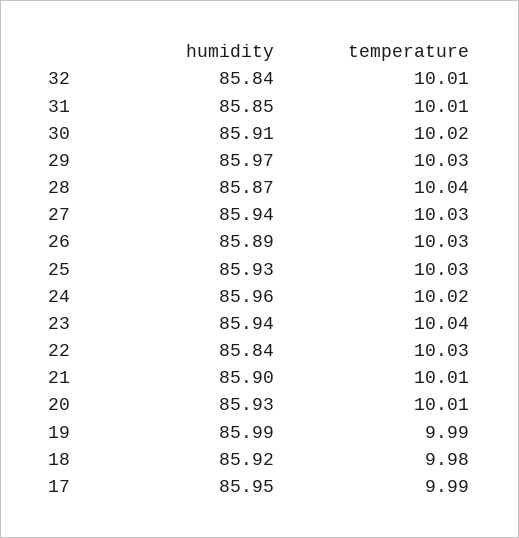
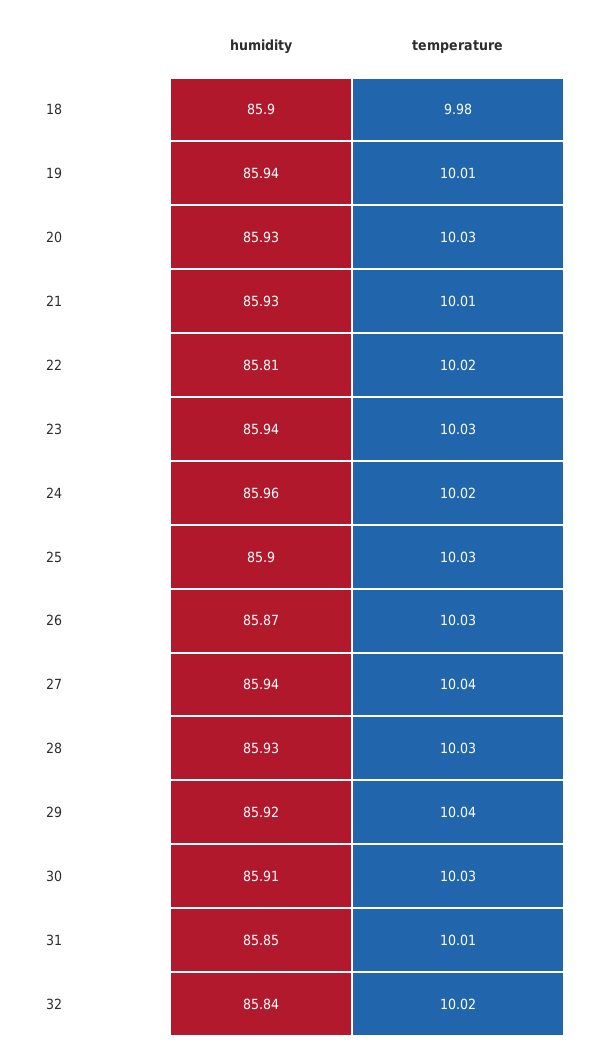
  {
    "humidity": {
      "32": 85.84,
      "31": 85.85,
      "30": 85.91,
-     "29": 85.97,
+     "29": 85.92,
-     "28": 85.87,
+     "28": 85.93,
      "27": 85.94,
-     "26": 85.89,
+     "26": 85.87,
-     "25": 85.93,
+     "25": 85.9,
      "24": 85.96,
      "23": 85.94,
-     "22": 85.84,
+     "22": 85.81,
-     "21": 85.9,
+     "21": 85.93,
      "20": 85.93,
-     "19": 85.99,
+     "19": 85.94,
-     "18": 85.92,
+     "18": 85.9
-     "17": 85.95
    },
    "temperature": {
-     "32": 10.01,
+     "32": 10.02,
      "31": 10.01,
-     "30": 10.02,
+     "30": 10.03,
-     "29": 10.03,
+     "29": 10.04,
-     "28": 10.04,
+     "28": 10.03,
-     "27": 10.03,
+     "27": 10.04,
      "26": 10.03,
      "25": 10.03,
      "24": 10.02,
-     "23": 10.04,
+     "23": 10.03,
-     "22": 10.03,
+     "22": 10.02,
      "21": 10.01,
-     "20": 10.01,
+     "20": 10.03,
-     "19": 9.99,
+     "19": 10.01,
-     "18": 9.98,
+     "18": 9.98
-     "17": 9.99
    }
  }

